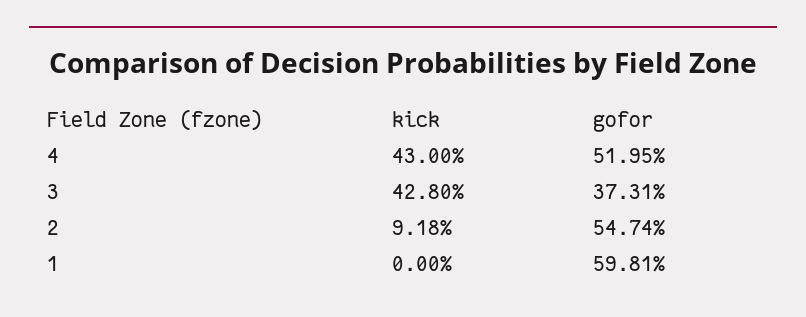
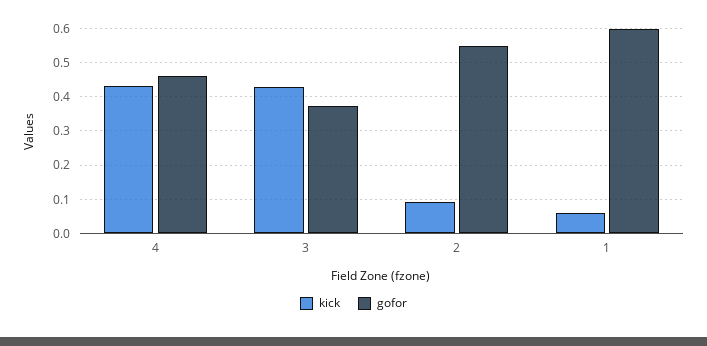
  {
    "kick": {
      "4": 0.43,
      "3": 0.428,
      "2": 0.0918,
-     "1": 0
+     "1": 0.06
    },
    "gofor": {
-     "4": 0.5195,
+     "4": 0.46,
      "3": 0.3731,
      "2": 0.5474,
      "1": 0.5981
    }
  }

